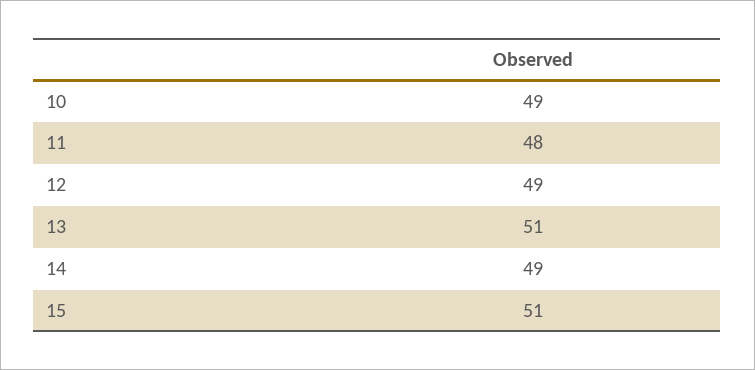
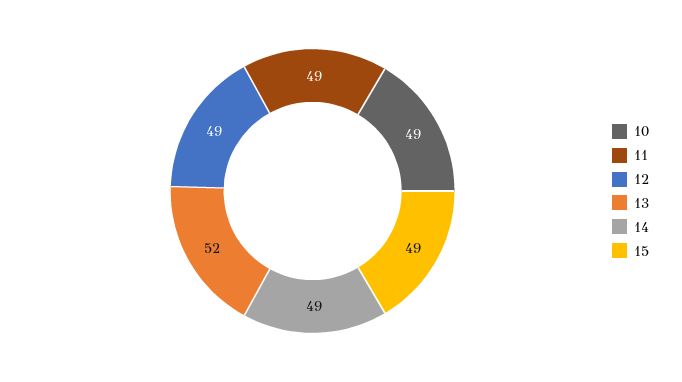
  {
    "10": 49,
-   "11": 48,
+   "11": 49,
    "12": 49,
-   "13": 51,
+   "13": 52,
    "14": 49,
-   "15": 51
+   "15": 49
  }

